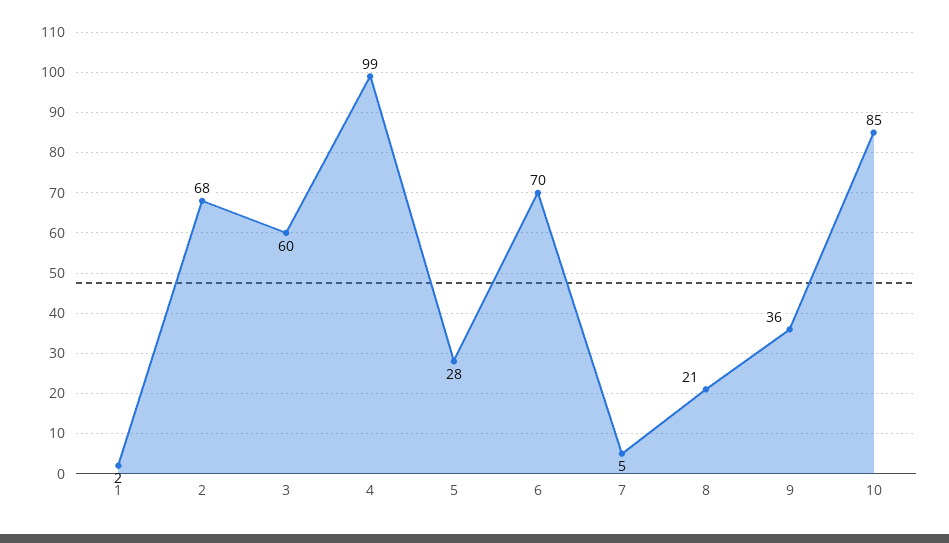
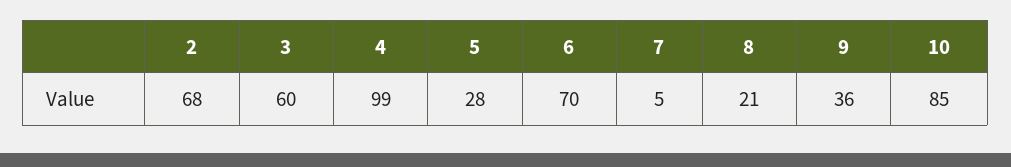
  {
-   "1": 2,
    "2": 68,
    "3": 60,
    "4": 99,
    "5": 28,
    "6": 70,
    "7": 5,
    "8": 21,
    "9": 36,
    "10": 85
  }

